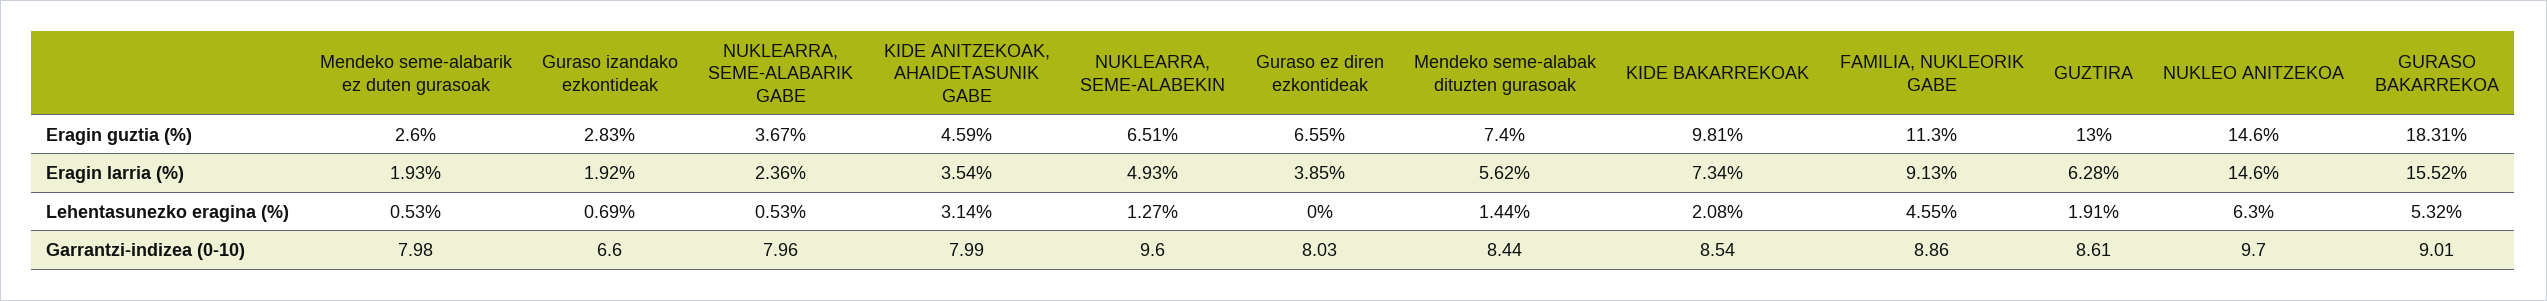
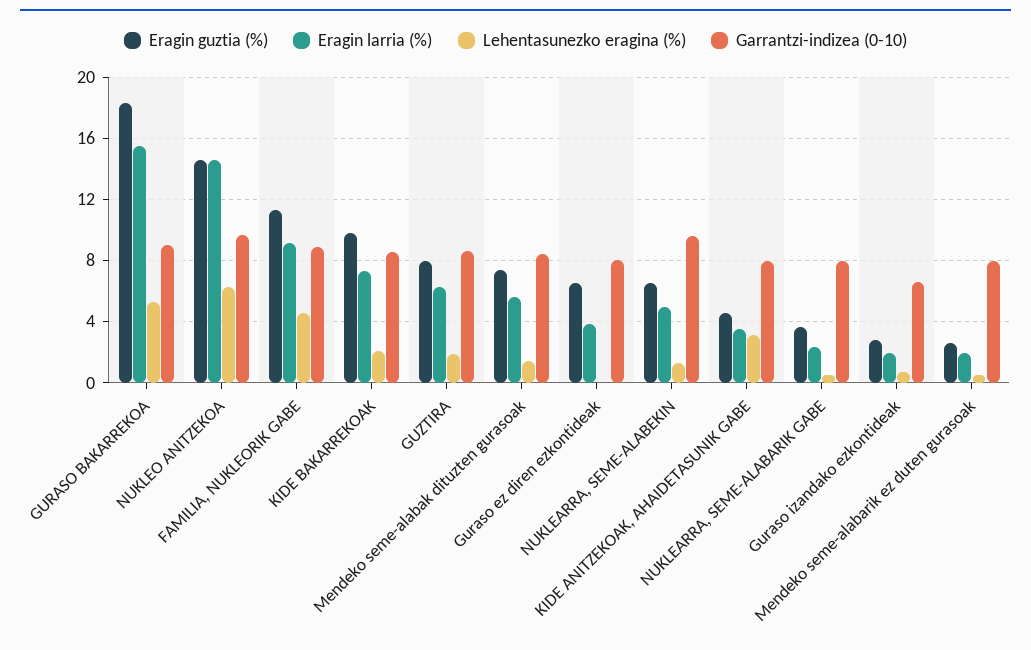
  {
    "Eragin guztia (%)": {
      "Mendeko seme-alabarik ez duten gurasoak": 2.6,
      "Guraso izandako ezkontideak": 2.83,
      "NUKLEARRA, SEME-ALABARIK GABE": 3.67,
      "KIDE ANITZEKOAK, AHAIDETASUNIK GABE": 4.59,
      "NUKLEARRA, SEME-ALABEKIN": 6.51,
      "Guraso ez diren ezkontideak": 6.55,
      "Mendeko seme-alabak dituzten gurasoak": 7.4,
      "KIDE BAKARREKOAK": 9.81,
      "FAMILIA, NUKLEORIK GABE": 11.3,
-     "GUZTIRA": 13,
+     "GUZTIRA": 8,
      "NUKLEO ANITZEKOA": 14.6,
      "GURASO BAKARREKOA": 18.31
    },
    "Eragin larria (%)": {
      "Mendeko seme-alabarik ez duten gurasoak": 1.93,
      "Guraso izandako ezkontideak": 1.92,
      "NUKLEARRA, SEME-ALABARIK GABE": 2.36,
      "KIDE ANITZEKOAK, AHAIDETASUNIK GABE": 3.54,
      "NUKLEARRA, SEME-ALABEKIN": 4.93,
      "Guraso ez diren ezkontideak": 3.85,
      "Mendeko seme-alabak dituzten gurasoak": 5.62,
      "KIDE BAKARREKOAK": 7.34,
      "FAMILIA, NUKLEORIK GABE": 9.13,
      "GUZTIRA": 6.28,
      "NUKLEO ANITZEKOA": 14.6,
      "GURASO BAKARREKOA": 15.52
    },
    "Lehentasunezko eragina (%)": {
      "Mendeko seme-alabarik ez duten gurasoak": 0.53,
      "Guraso izandako ezkontideak": 0.69,
      "NUKLEARRA, SEME-ALABARIK GABE": 0.53,
      "KIDE ANITZEKOAK, AHAIDETASUNIK GABE": 3.14,
      "NUKLEARRA, SEME-ALABEKIN": 1.27,
      "Guraso ez diren ezkontideak": 0,
      "Mendeko seme-alabak dituzten gurasoak": 1.44,
      "KIDE BAKARREKOAK": 2.08,
      "FAMILIA, NUKLEORIK GABE": 4.55,
      "GUZTIRA": 1.91,
      "NUKLEO ANITZEKOA": 6.3,
      "GURASO BAKARREKOA": 5.32
    },
    "Garrantzi-indizea (0-10)": {
      "Mendeko seme-alabarik ez duten gurasoak": 7.98,
      "Guraso izandako ezkontideak": 6.6,
      "NUKLEARRA, SEME-ALABARIK GABE": 7.96,
      "KIDE ANITZEKOAK, AHAIDETASUNIK GABE": 7.99,
      "NUKLEARRA, SEME-ALABEKIN": 9.6,
      "Guraso ez diren ezkontideak": 8.03,
      "Mendeko seme-alabak dituzten gurasoak": 8.44,
      "KIDE BAKARREKOAK": 8.54,
      "FAMILIA, NUKLEORIK GABE": 8.86,
      "GUZTIRA": 8.61,
      "NUKLEO ANITZEKOA": 9.7,
      "GURASO BAKARREKOA": 9.01
    }
  }

